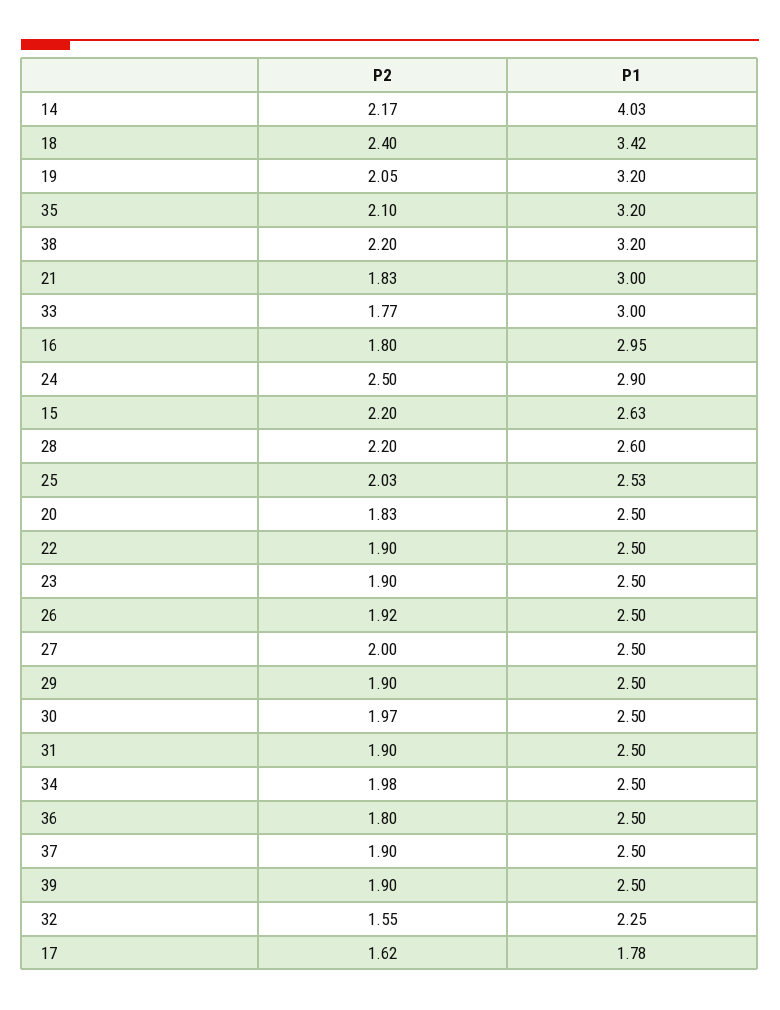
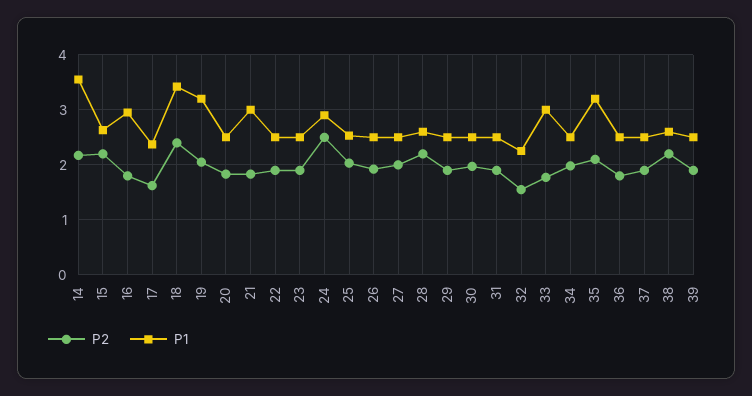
  {
    "P2": {
      "14": 2.17,
      "18": 2.4,
      "19": 2.05,
      "35": 2.1,
      "38": 2.2,
      "21": 1.83,
      "33": 1.77,
      "16": 1.8,
      "24": 2.5,
      "15": 2.2,
      "28": 2.2,
      "25": 2.03,
      "20": 1.83,
      "22": 1.9,
      "23": 1.9,
      "26": 1.92,
      "27": 2,
      "29": 1.9,
      "30": 1.97,
      "31": 1.9,
      "34": 1.98,
      "36": 1.8,
      "37": 1.9,
      "39": 1.9,
      "32": 1.55,
      "17": 1.62
    },
    "P1": {
-     "14": 4.03,
+     "14": 3.6,
      "18": 3.42,
      "19": 3.2,
      "35": 3.2,
-     "38": 3.2,
+     "38": 2.6,
      "21": 3,
      "33": 3,
      "16": 2.95,
      "24": 2.9,
      "15": 2.63,
      "28": 2.6,
      "25": 2.53,
      "20": 2.5,
      "22": 2.5,
      "23": 2.5,
      "26": 2.5,
      "27": 2.5,
      "29": 2.5,
      "30": 2.5,
      "31": 2.5,
      "34": 2.5,
      "36": 2.5,
      "37": 2.5,
      "39": 2.5,
      "32": 2.25,
-     "17": 1.78
+     "17": 2.4
    }
  }

